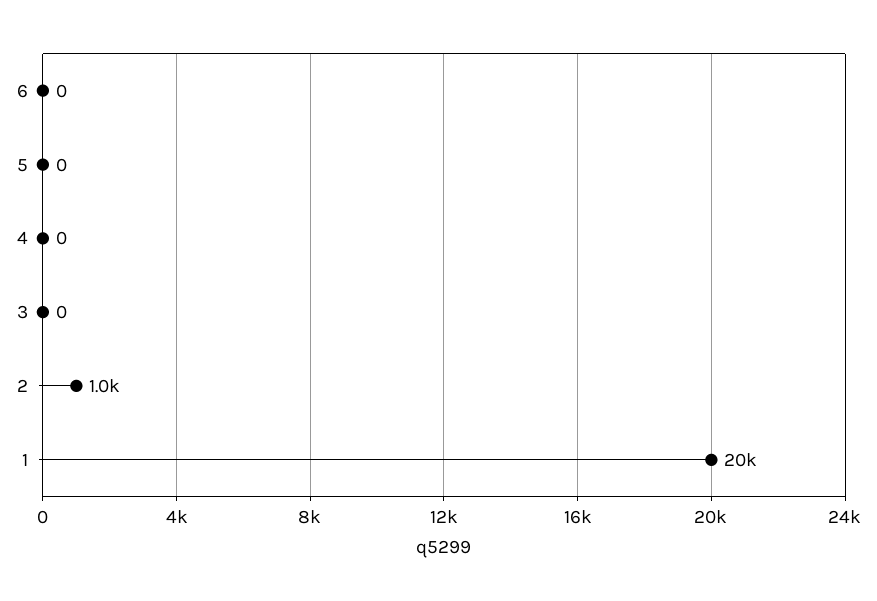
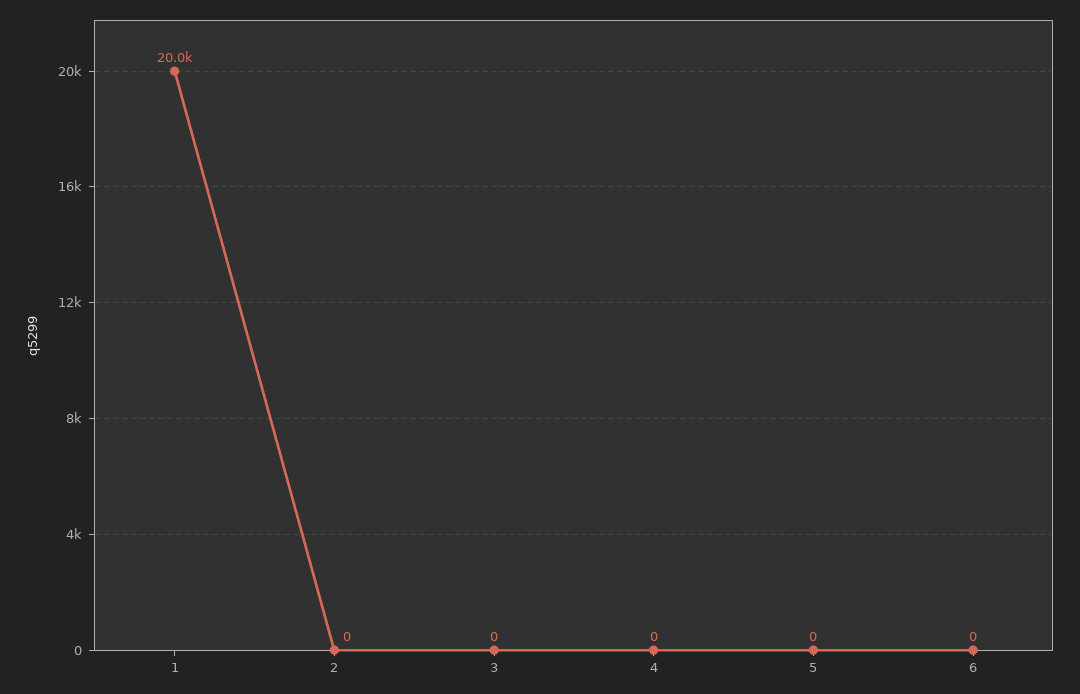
  {
    "6": 0,
    "5": 0,
    "4": 0,
    "3": 0,
-   "2": 1000,
+   "2": 0,
    "1": 20000
  }

